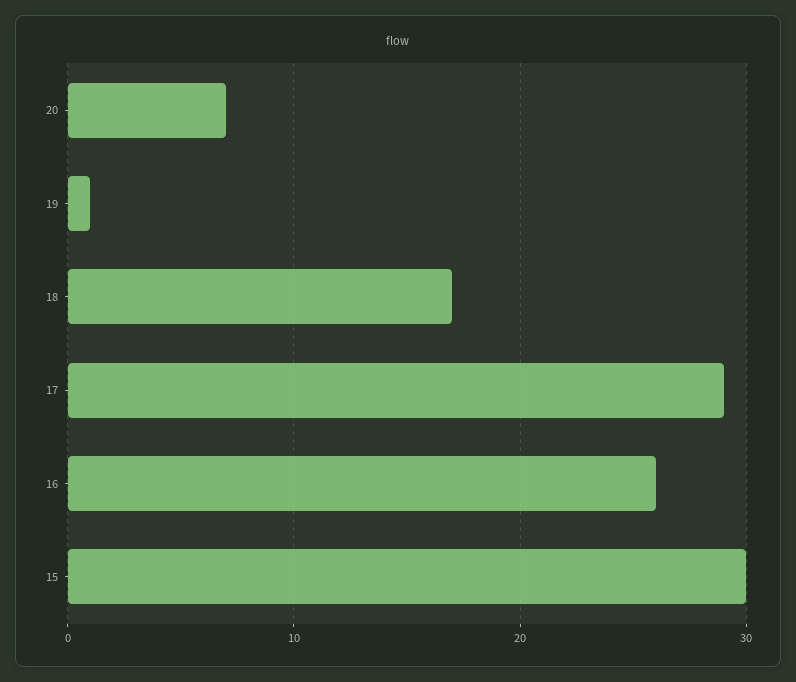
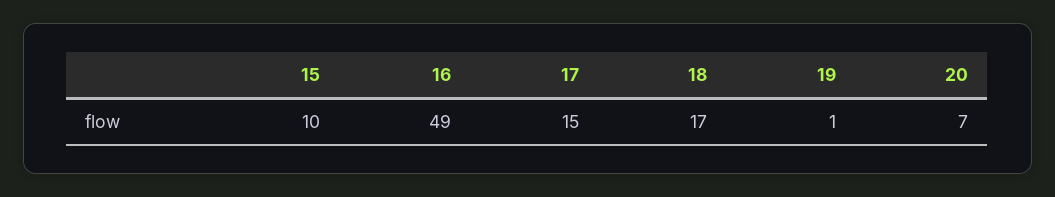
  {
    "20": 7,
    "19": 1,
    "18": 17,
-   "17": 29,
+   "17": 15,
-   "16": 26,
+   "16": 49,
-   "15": 30
+   "15": 10
  }

